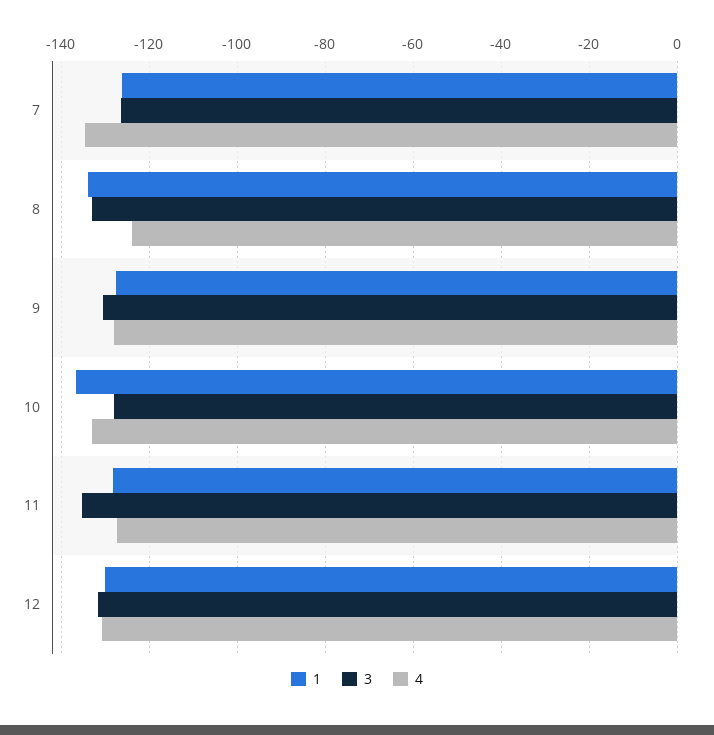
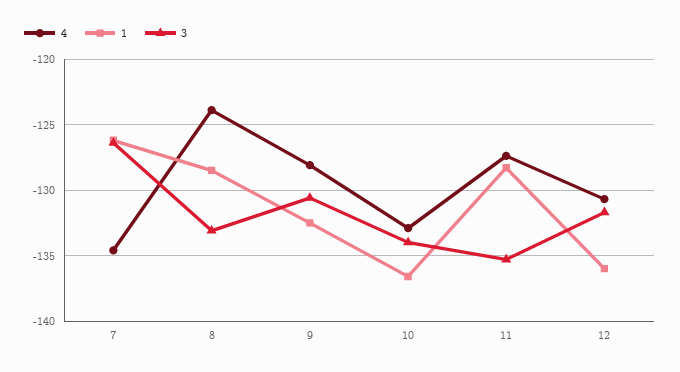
  {
    "1": {
      "7": -126,
-     "8": -134,
+     "8": -128.5,
-     "9": -128,
+     "9": -132.5,
      "10": -136.5,
      "11": -128.5,
-     "12": -130
+     "12": -136
    },
    "3": {
      "7": -126.5,
      "8": -133,
      "9": -130.5,
-     "10": -128,
+     "10": -134,
      "11": -135.5,
      "12": -131.5
    },
    "4": {
      "7": -134.5,
      "8": -124,
      "9": -128,
      "10": -133,
      "11": -127.5,
      "12": -130.5
    }
  }

